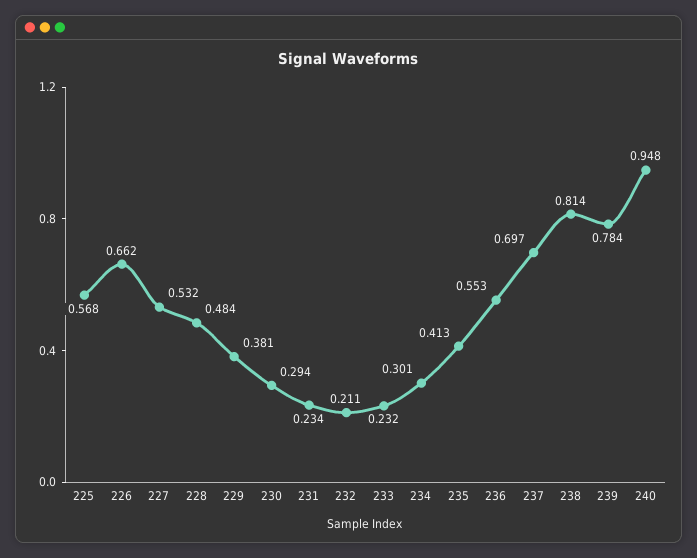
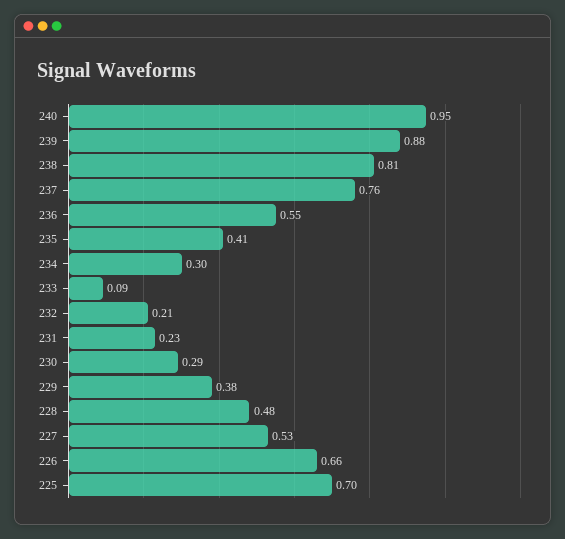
  {
-   "225": 0.568,
+   "225": 0.7,
    "226": 0.662,
    "227": 0.532,
    "228": 0.484,
    "229": 0.381,
    "230": 0.294,
    "231": 0.234,
    "232": 0.211,
-   "233": 0.232,
+   "233": 0.09,
    "234": 0.301,
    "235": 0.413,
    "236": 0.553,
-   "237": 0.697,
+   "237": 0.76,
    "238": 0.814,
-   "239": 0.784,
+   "239": 0.88,
    "240": 0.948
  }

